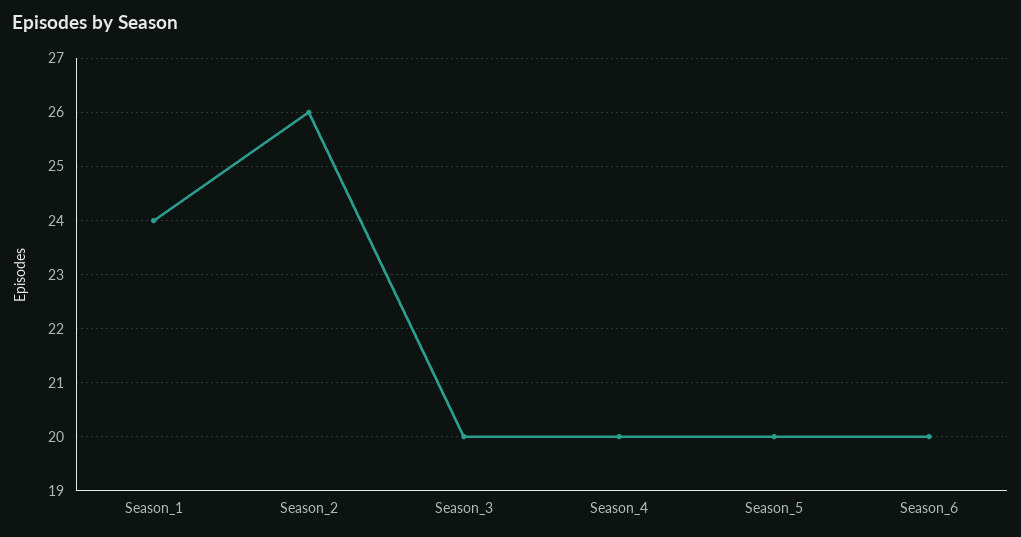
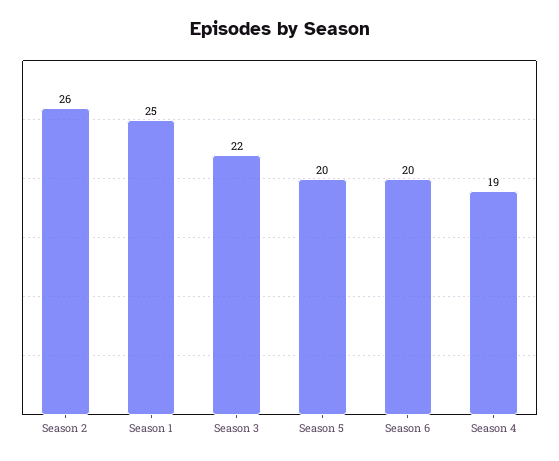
  {
-   "Season_1": 24,
+   "Season_1": 25,
    "Season_2": 26,
-   "Season_3": 20,
+   "Season_3": 22,
-   "Season_4": 20,
+   "Season_4": 19,
    "Season_5": 20,
    "Season_6": 20
  }

